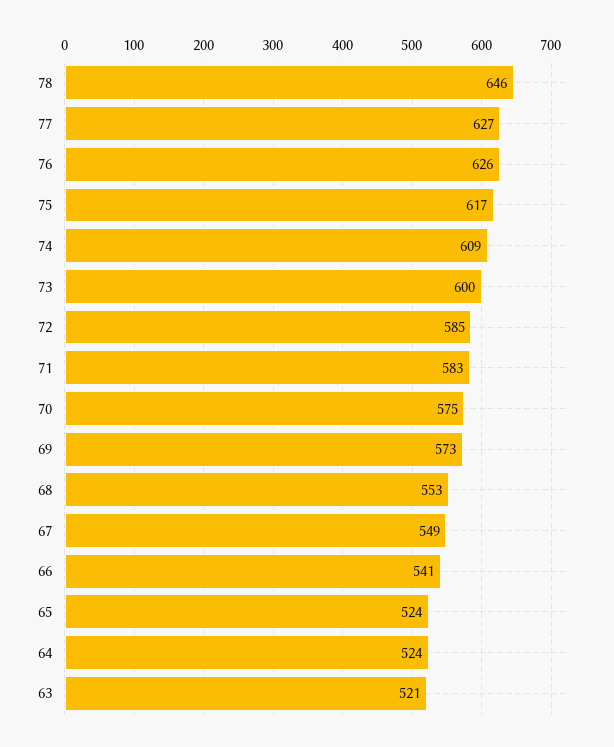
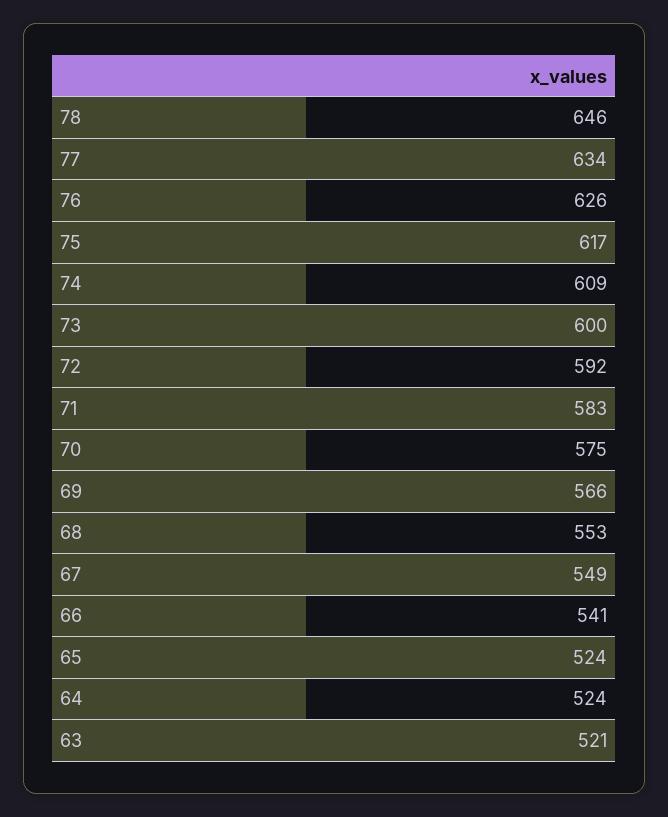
  {
    "78": 646,
-   "77": 627,
+   "77": 634,
    "76": 626,
    "75": 617,
    "74": 609,
    "73": 600,
-   "72": 585,
+   "72": 592,
    "71": 583,
    "70": 575,
-   "69": 573,
+   "69": 566,
    "68": 553,
    "67": 549,
    "66": 541,
    "65": 524,
    "64": 524,
    "63": 521
  }

